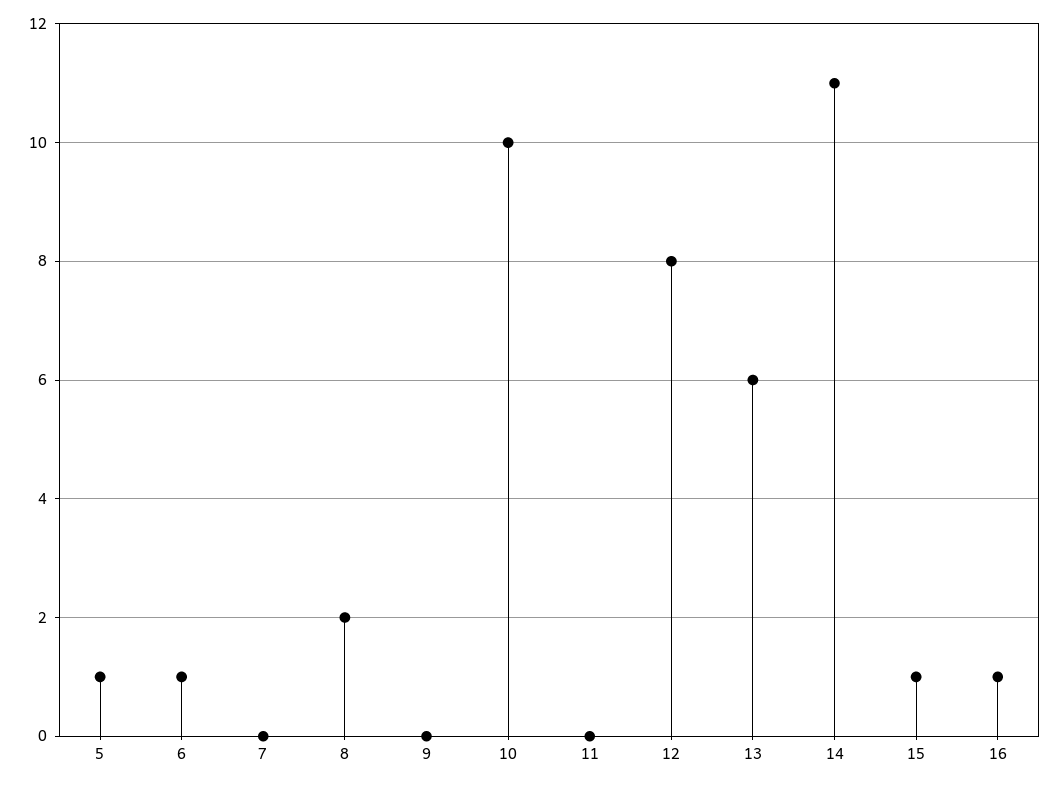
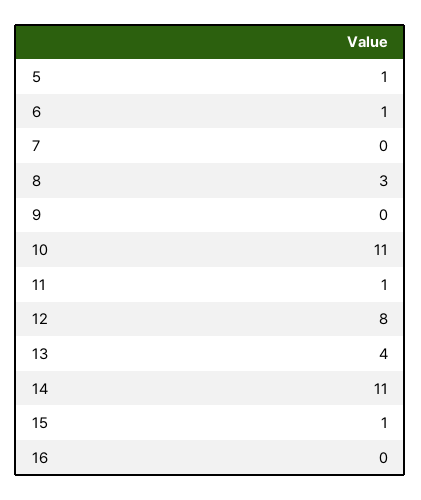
  {
    "5": 1,
    "6": 1,
    "7": 0,
-   "8": 2,
+   "8": 3,
    "9": 0,
-   "10": 10,
+   "10": 11,
-   "11": 0,
+   "11": 1,
    "12": 8,
-   "13": 6,
+   "13": 4,
    "14": 11,
    "15": 1,
-   "16": 1
+   "16": 0
  }

